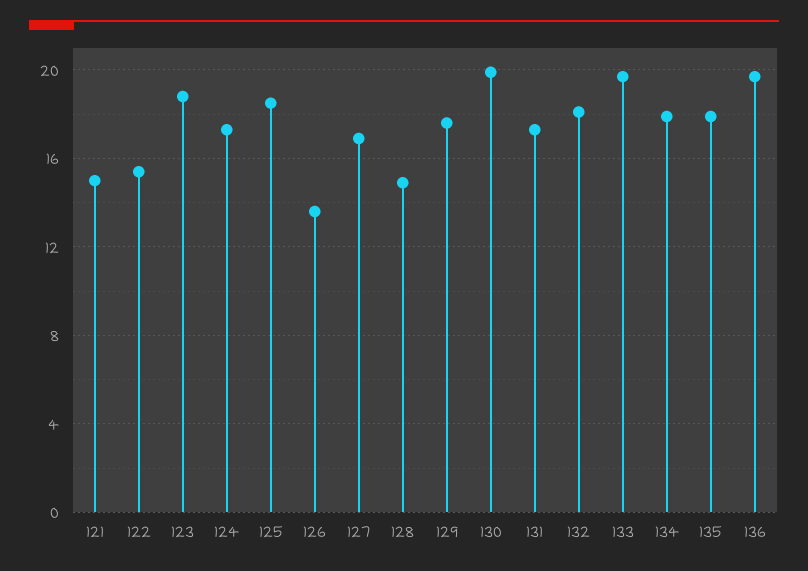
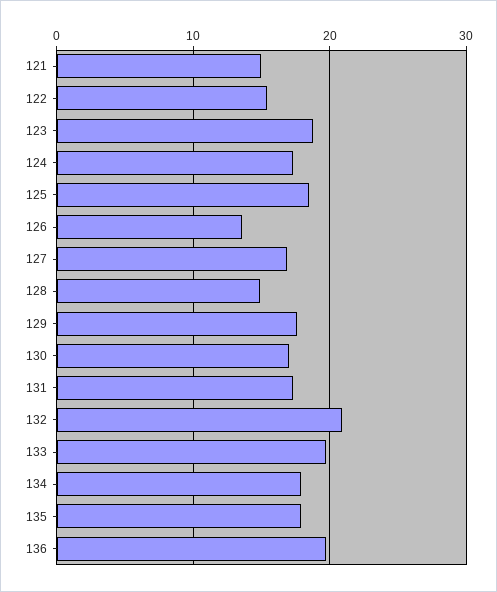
  {
    "121": 15,
    "122": 15.5,
    "123": 19,
    "124": 17.5,
    "125": 18.5,
    "126": 13.5,
    "127": 17,
    "128": 15,
    "129": 17.5,
-   "130": 20,
+   "130": 17,
    "131": 17.5,
-   "132": 18,
+   "132": 21,
    "133": 19.5,
    "134": 18,
    "135": 18,
    "136": 19.5
  }

